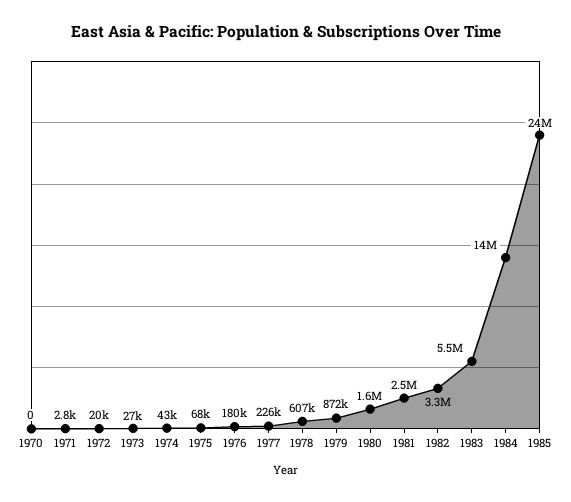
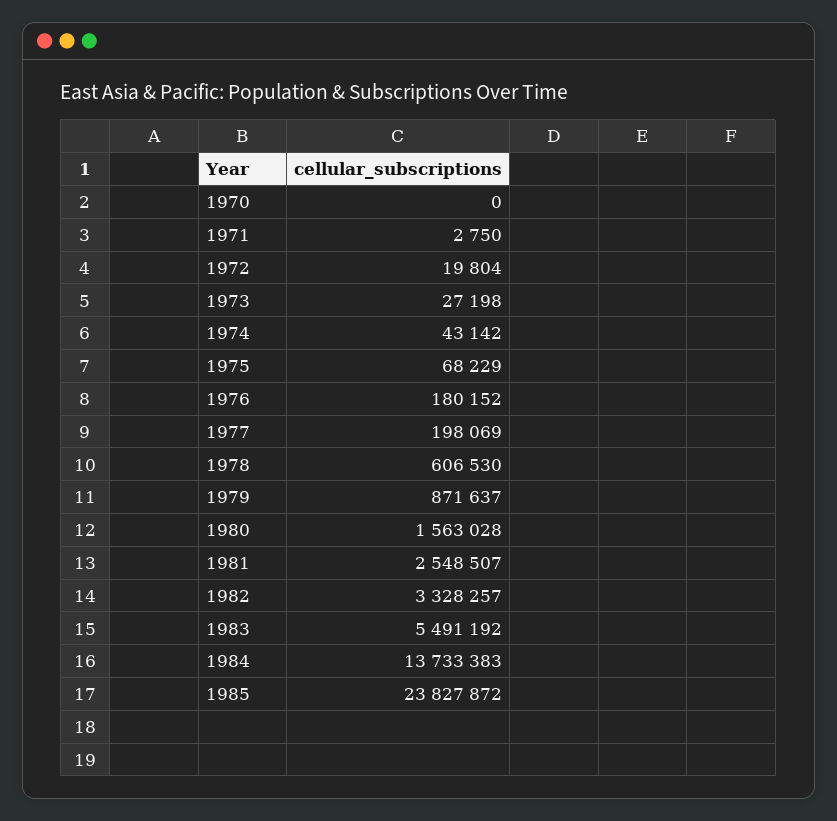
  {
    "1970": 0,
    "1971": 2750,
    "1972": 19804,
    "1973": 27198,
    "1974": 43142,
    "1975": 68229,
    "1976": 180152,
-   "1977": 226000,
+   "1977": 198069,
    "1978": 606530,
    "1979": 871637,
    "1980": 1563028,
    "1981": 2548507,
    "1982": 3328257,
    "1983": 5491192,
    "1984": 13733383,
    "1985": 23827872
  }

